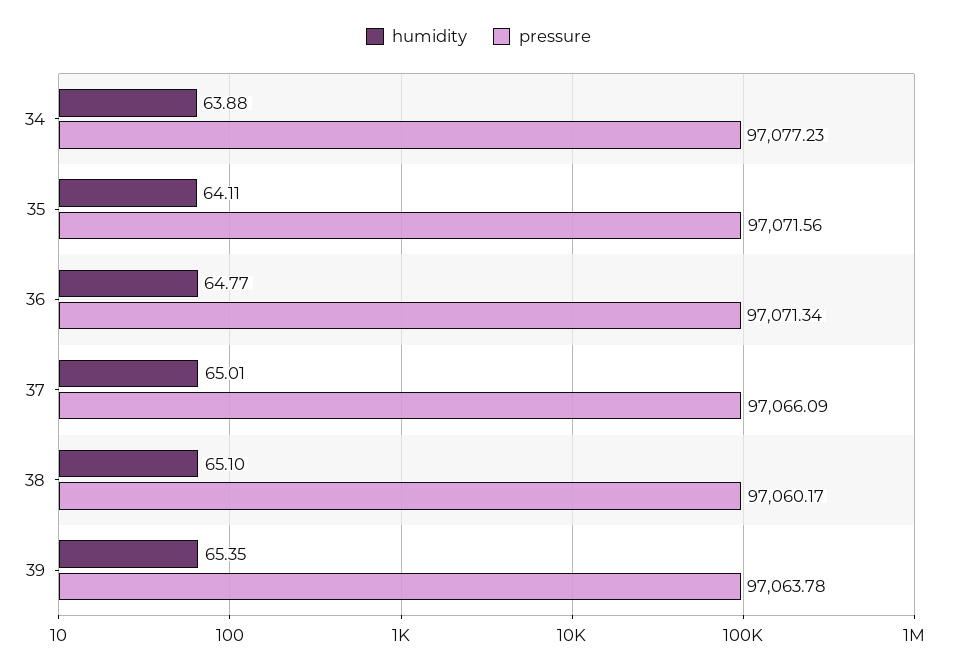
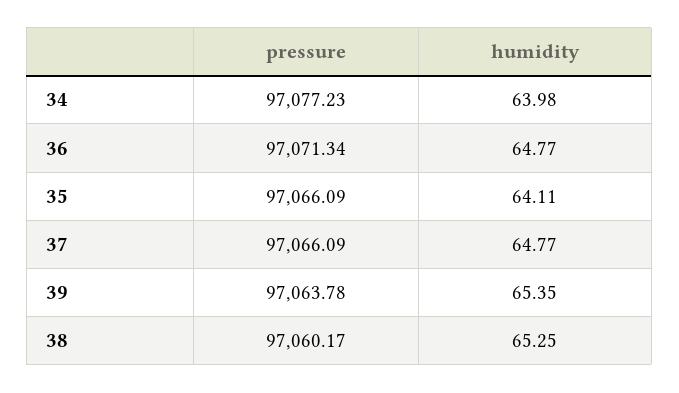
  {
    "humidity": {
-     "34": 63.88,
+     "34": 63.98,
      "35": 64.11,
      "36": 64.77,
-     "37": 65.01,
+     "37": 64.77,
-     "38": 65.1,
+     "38": 65.25,
      "39": 65.35
    },
    "pressure": {
      "34": 97077.23,
-     "35": 97071.56,
+     "35": 97066.09,
      "36": 97071.34,
      "37": 97066.09,
      "38": 97060.17,
      "39": 97063.78
    }
  }

